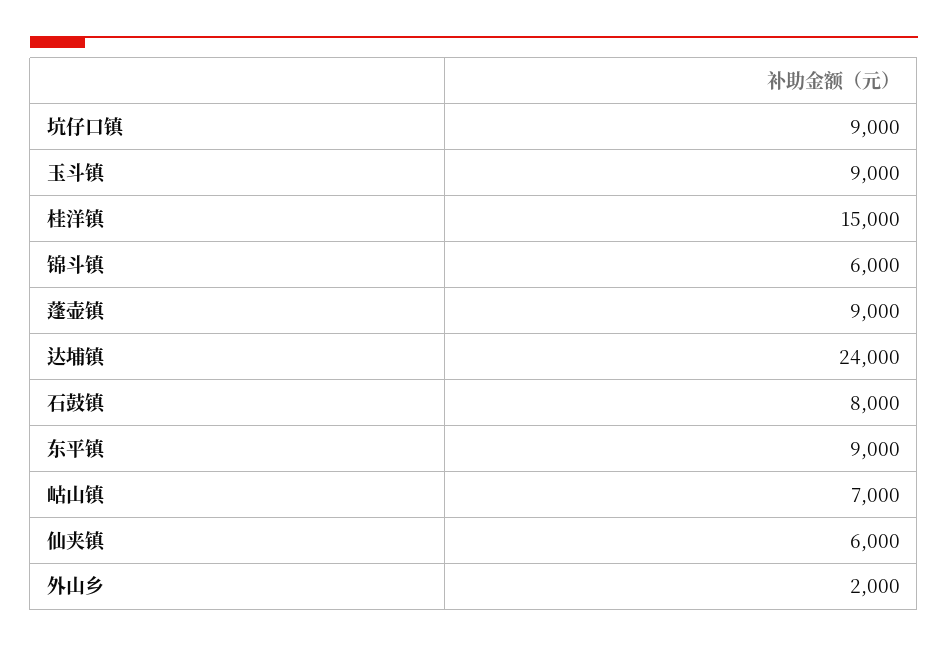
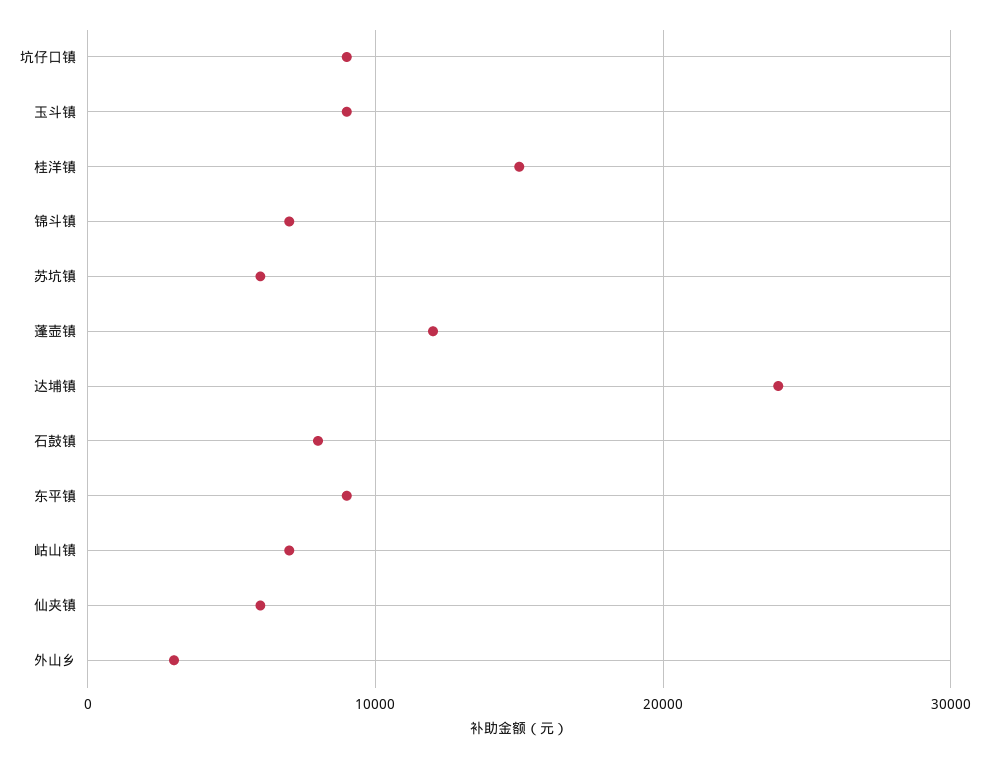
  {
    "坑仔口镇": 9000,
    "玉斗镇": 9000,
    "桂洋镇": 15000,
-   "锦斗镇": 6000,
+   "锦斗镇": 7000,
-   "蓬壶镇": 9000,
+   "蓬壶镇": 12000,
    "达埔镇": 24000,
    "石鼓镇": 8000,
    "东平镇": 9000,
    "岵山镇": 7000,
    "仙夹镇": 6000,
-   "外山乡": 2000
+   "外山乡": 3000,
+   "苏坑镇": 6000
  }

